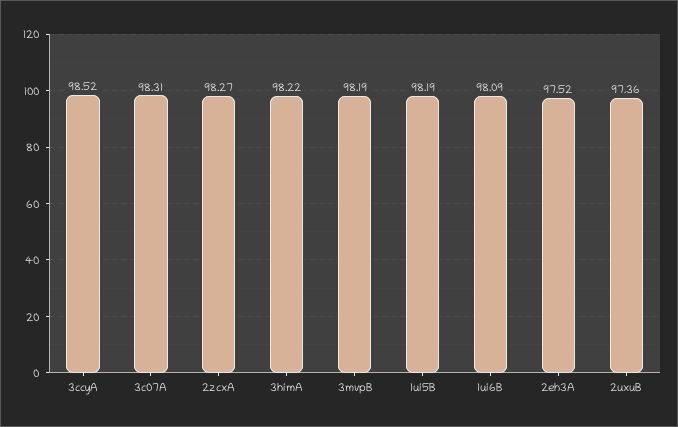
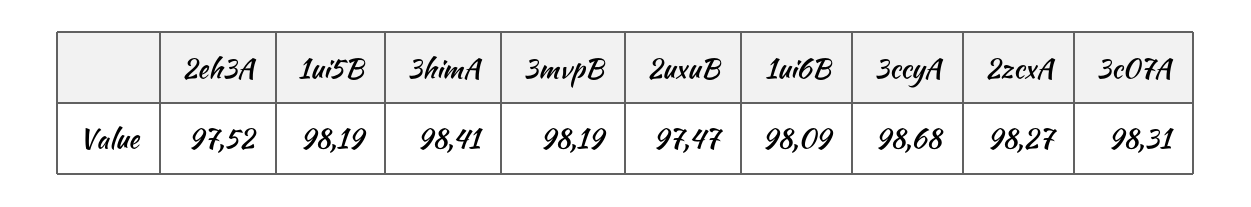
  {
-   "3ccyA": 98.52,
+   "3ccyA": 98.68,
    "3c07A": 98.31,
    "2zcxA": 98.27,
-   "3himA": 98.22,
+   "3himA": 98.41,
    "3mvpB": 98.19,
    "1ui5B": 98.19,
    "1ui6B": 98.09,
    "2eh3A": 97.52,
-   "2uxuB": 97.36
+   "2uxuB": 97.47
  }

